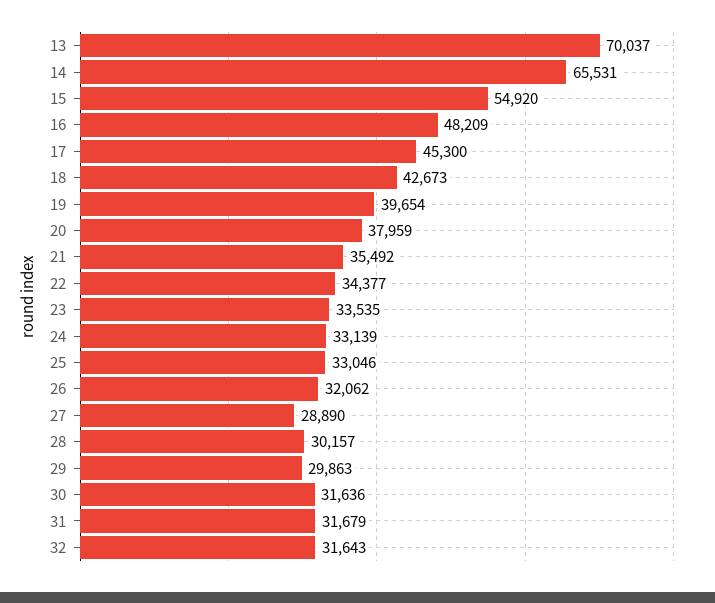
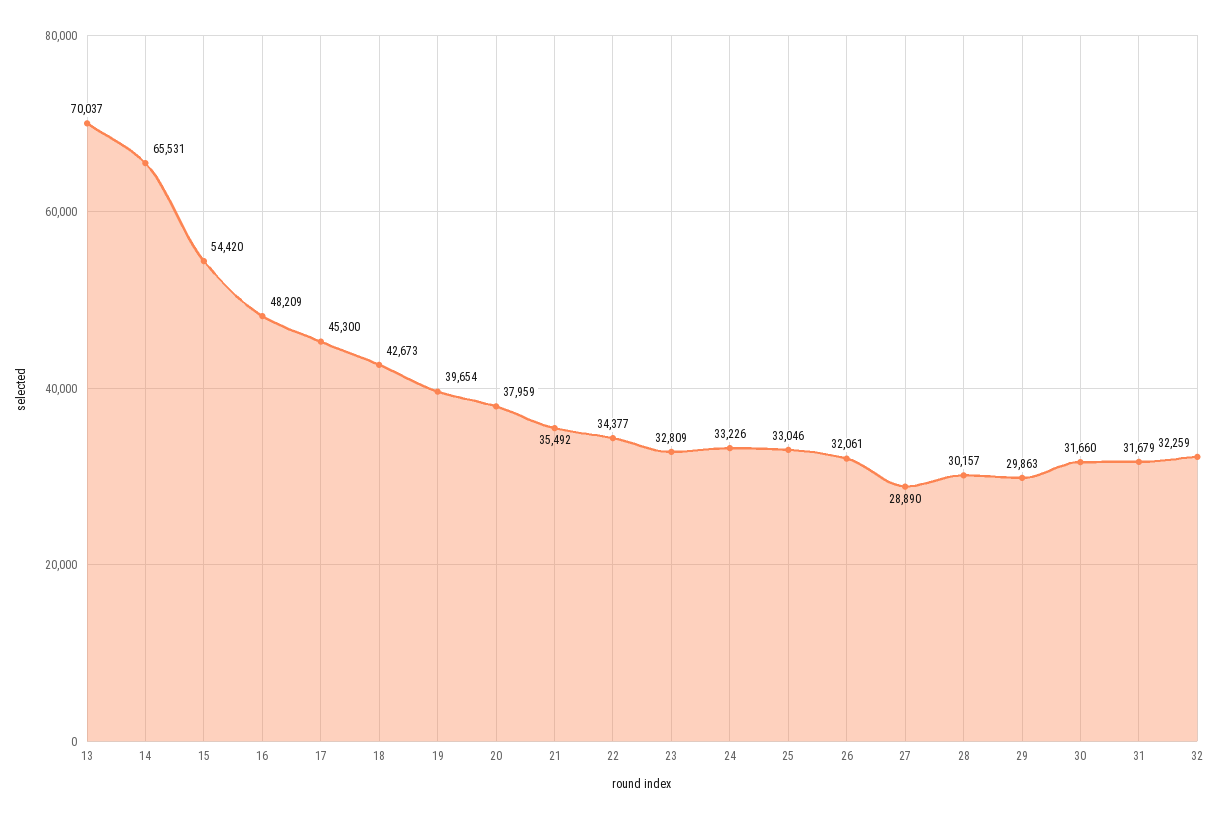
  {
    "13": 70037,
    "14": 65531,
-   "15": 54920,
+   "15": 54420,
    "16": 48209,
    "17": 45300,
    "18": 42673,
    "19": 39654,
    "20": 37959,
    "21": 35492,
    "22": 34377,
-   "23": 33535,
+   "23": 32809,
-   "24": 33139,
+   "24": 33226,
    "25": 33046,
-   "26": 32062,
+   "26": 32061,
    "27": 28890,
    "28": 30157,
    "29": 29863,
-   "30": 31636,
+   "30": 31660,
    "31": 31679,
-   "32": 31643
+   "32": 32259
  }

